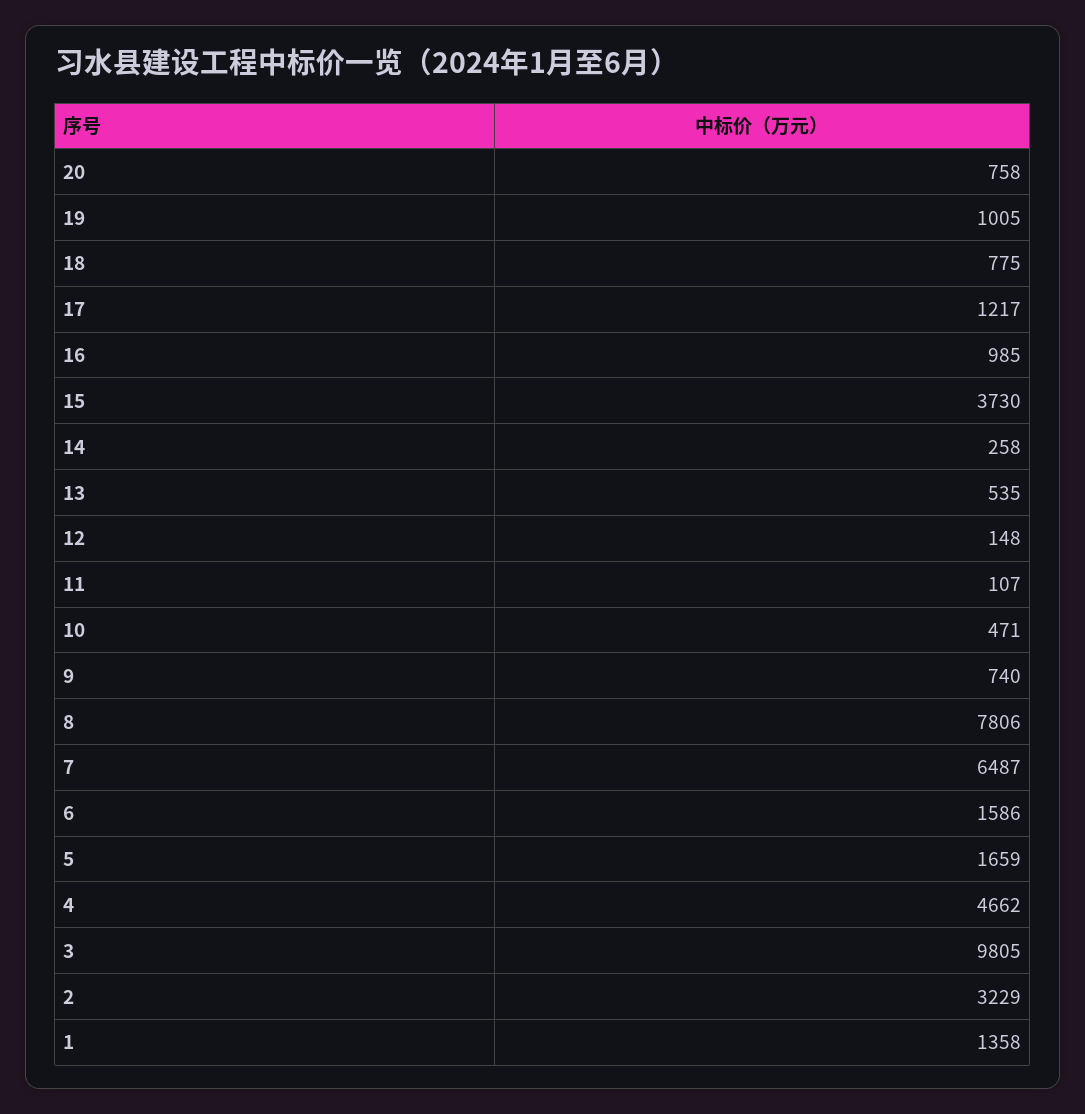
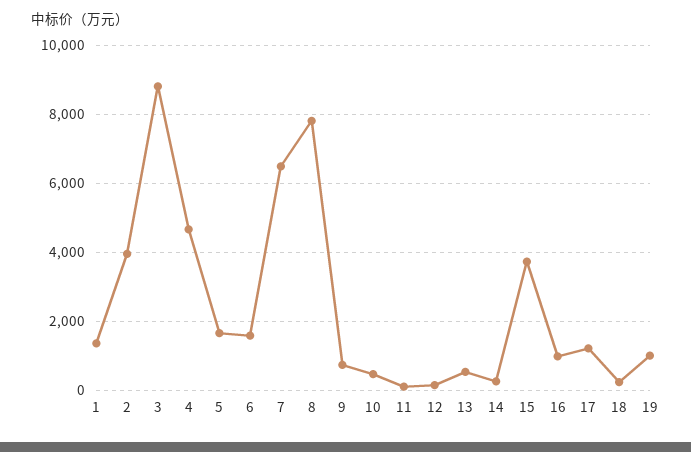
  {
-   "20": 758,
    "19": 1005,
-   "18": 775,
+   "18": 200,
    "17": 1217,
    "16": 985,
    "15": 3730,
    "14": 258,
    "13": 535,
    "12": 148,
    "11": 107,
    "10": 471,
    "9": 740,
    "8": 7806,
    "7": 6487,
    "6": 1586,
    "5": 1659,
    "4": 4662,
-   "3": 9805,
+   "3": 8800,
-   "2": 3229,
+   "2": 4000,
    "1": 1358
  }

